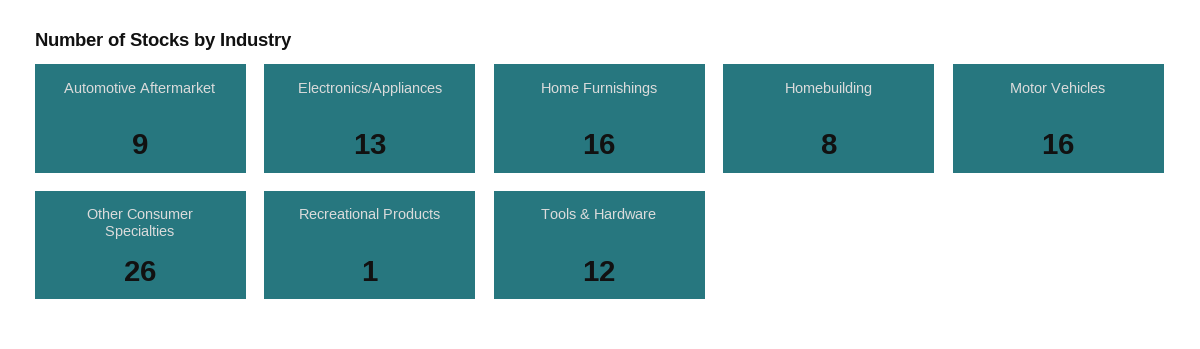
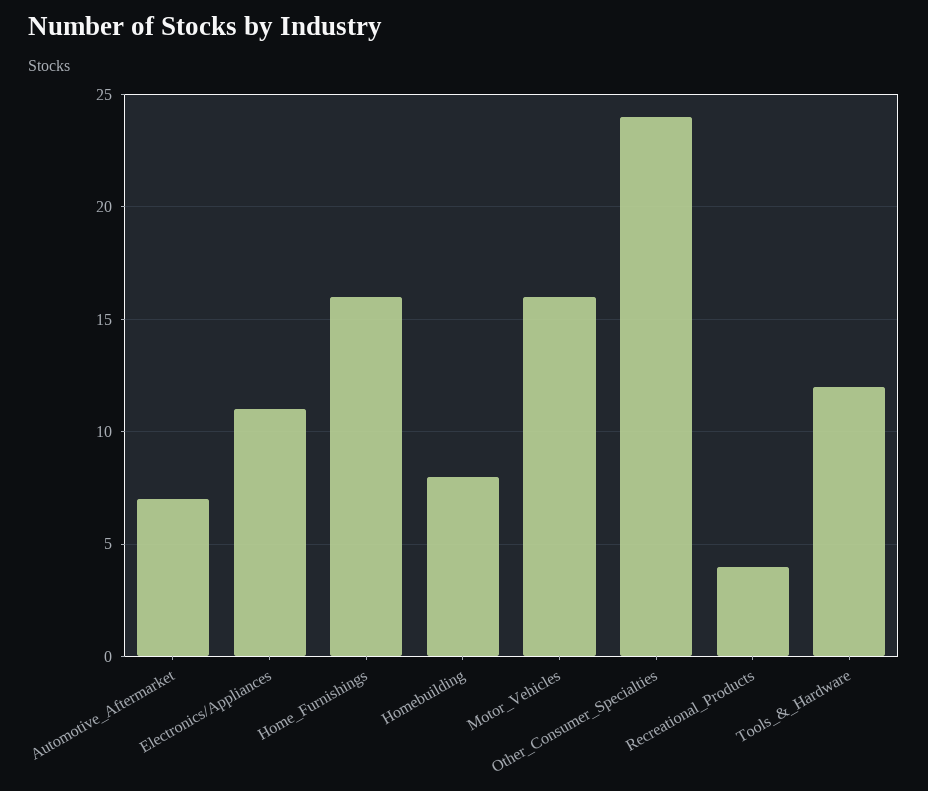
  {
-   "Automotive Aftermarket": 9,
+   "Automotive Aftermarket": 7,
-   "Electronics/Appliances": 13,
+   "Electronics/Appliances": 11,
    "Home Furnishings": 16,
    "Homebuilding": 8,
    "Motor Vehicles": 16,
-   "Other Consumer Specialties": 26,
+   "Other Consumer Specialties": 24,
-   "Recreational Products": 1,
+   "Recreational Products": 4,
    "Tools & Hardware": 12
  }

